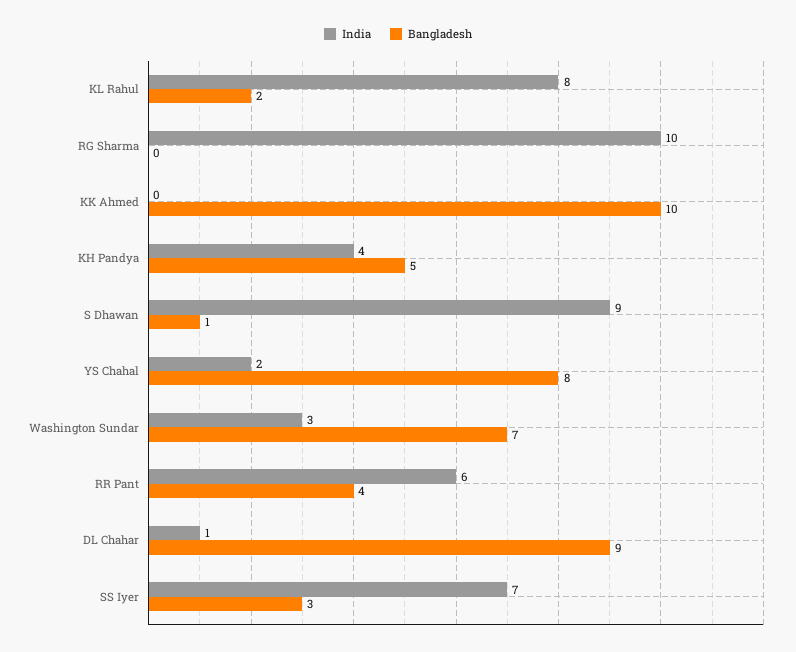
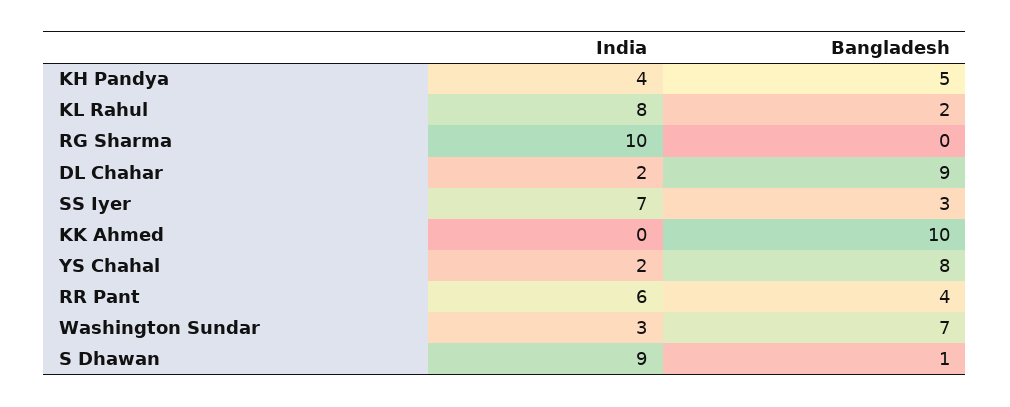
  {
    "India": {
      "KL Rahul": 8,
      "RG Sharma": 10,
      "KK Ahmed": 0,
      "KH Pandya": 4,
      "S Dhawan": 9,
      "YS Chahal": 2,
      "Washington Sundar": 3,
      "RR Pant": 6,
-     "DL Chahar": 1,
+     "DL Chahar": 2,
      "SS Iyer": 7
    },
    "Bangladesh": {
      "KL Rahul": 2,
      "RG Sharma": 0,
      "KK Ahmed": 10,
      "KH Pandya": 5,
      "S Dhawan": 1,
      "YS Chahal": 8,
      "Washington Sundar": 7,
      "RR Pant": 4,
      "DL Chahar": 9,
      "SS Iyer": 3
    }
  }

